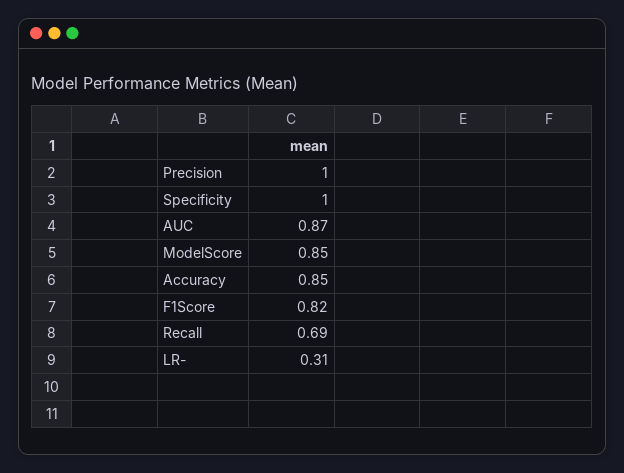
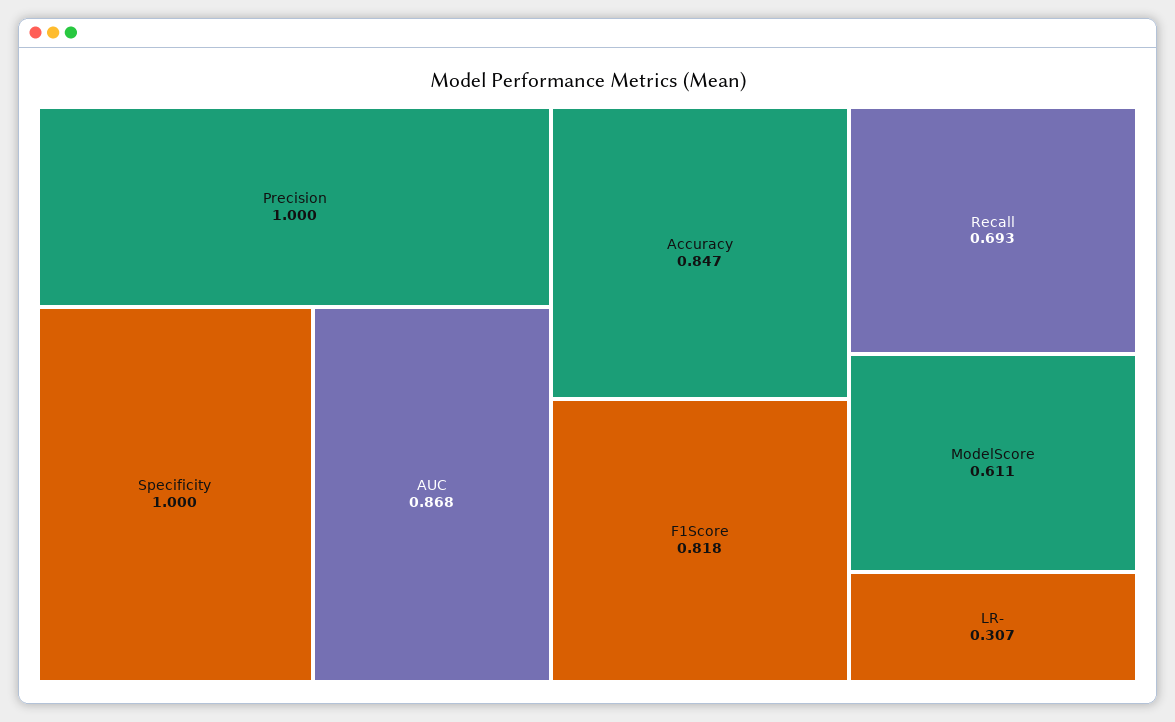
  {
    "Precision": 1,
    "Specificity": 1,
    "AUC": 0.868,
-   "ModelScore": 0.85,
+   "ModelScore": 0.611,
    "Accuracy": 0.847,
    "F1Score": 0.818,
    "Recall": 0.693,
    "LR-": 0.307
  }

